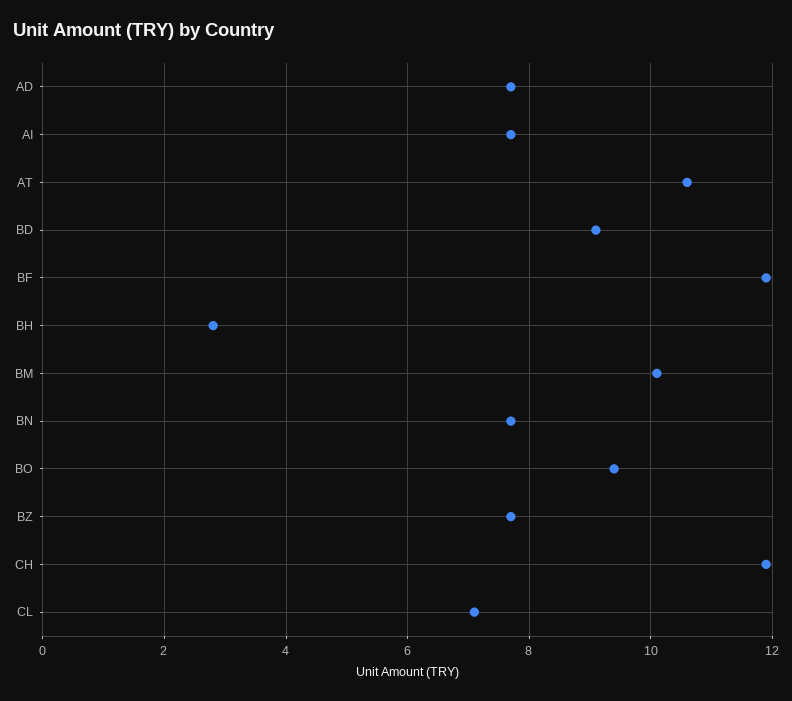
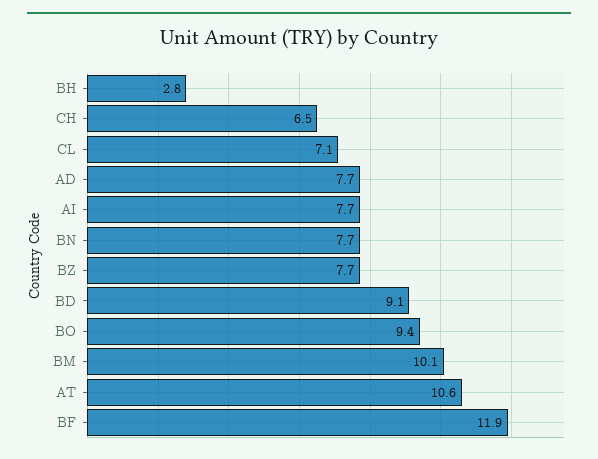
  {
    "AD": 7.7,
    "AI": 7.7,
    "AT": 10.6,
    "BD": 9.1,
    "BF": 11.9,
    "BH": 2.8,
    "BM": 10.1,
    "BN": 7.7,
    "BO": 9.4,
    "BZ": 7.7,
-   "CH": 12,
+   "CH": 6.5,
    "CL": 7.1
  }

